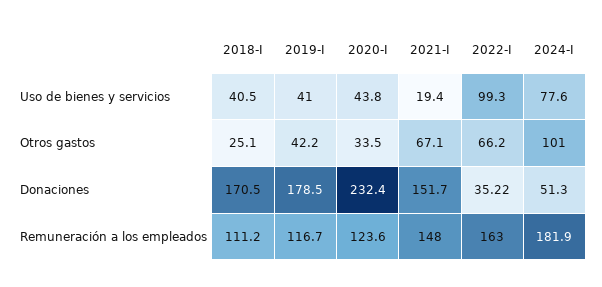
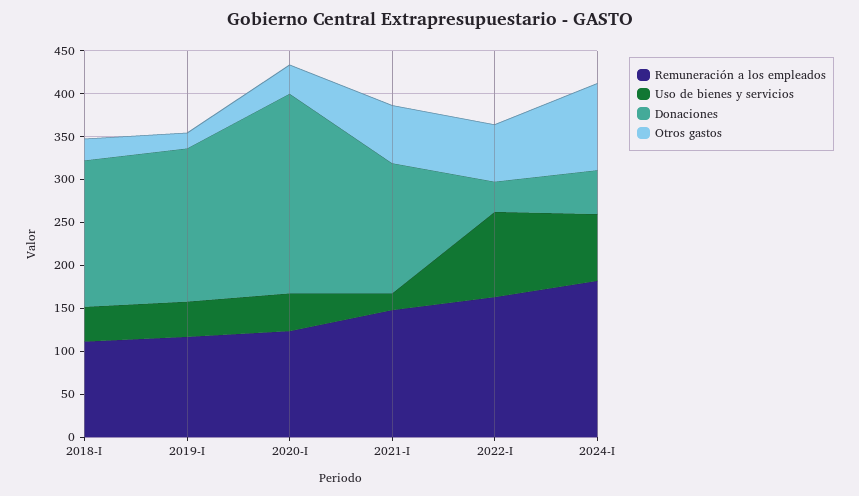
  {
    "Uso de bienes y servicios": {
      "2018-I": 40.5,
      "2019-I": 41,
      "2020-I": 43.8,
      "2021-I": 19.4,
      "2022-I": 99.3,
      "2024-I": 77.6
    },
    "Otros gastos": {
      "2018-I": 25.1,
-     "2019-I": 42.2,
+     "2019-I": 20,
      "2020-I": 33.5,
      "2021-I": 67.1,
      "2022-I": 66.2,
      "2024-I": 101
    },
    "Donaciones": {
      "2018-I": 170.5,
      "2019-I": 178.5,
      "2020-I": 232.4,
      "2021-I": 151.7,
      "2022-I": 35.22,
      "2024-I": 51.3
    },
    "Remuneración a los empleados": {
      "2018-I": 111.2,
      "2019-I": 116.7,
      "2020-I": 123.6,
      "2021-I": 148,
      "2022-I": 163,
      "2024-I": 181.9
    }
  }

